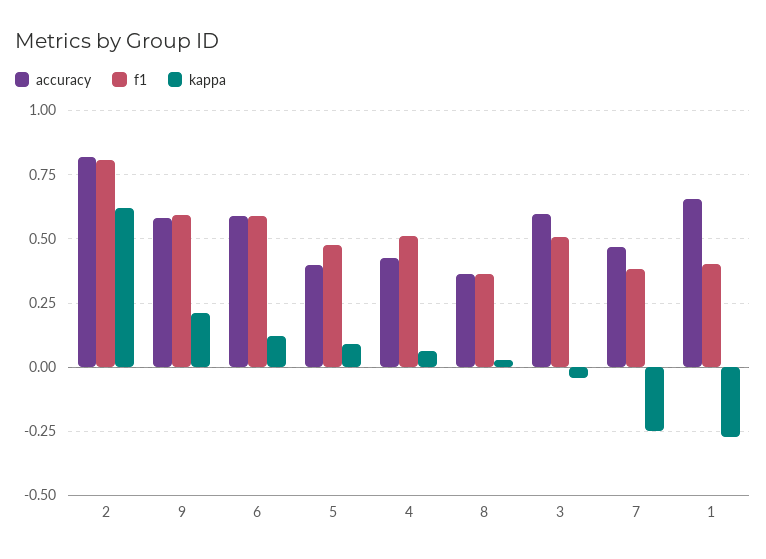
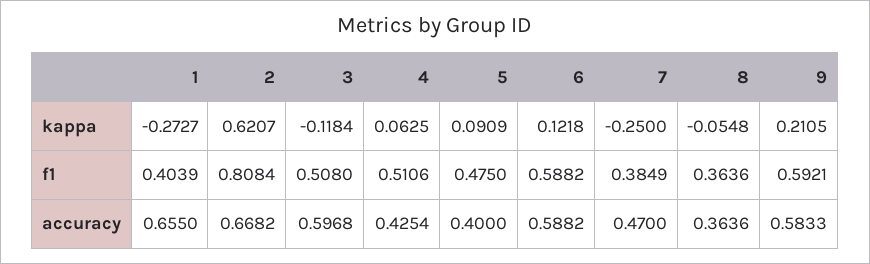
  {
    "accuracy": {
-     "2": 0.825,
+     "2": 0.6682,
      "9": 0.5833,
      "6": 0.5882,
      "5": 0.4,
      "4": 0.4254,
      "8": 0.3636,
      "3": 0.5968,
      "7": 0.47,
      "1": 0.655
    },
    "f1": {
      "2": 0.8084,
      "9": 0.5921,
      "6": 0.5882,
      "5": 0.475,
      "4": 0.5106,
      "8": 0.3636,
      "3": 0.508,
      "7": 0.3849,
      "1": 0.4039
    },
    "kappa": {
      "2": 0.6207,
      "9": 0.2105,
      "6": 0.1218,
      "5": 0.0909,
      "4": 0.0625,
-     "8": 0.025,
+     "8": -0.0548,
-     "3": -0.05,
+     "3": -0.1184,
      "7": -0.25,
      "1": -0.2727
    }
  }

